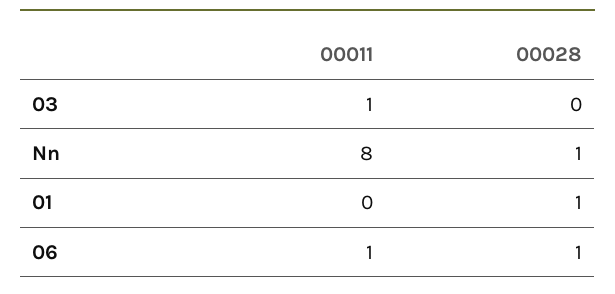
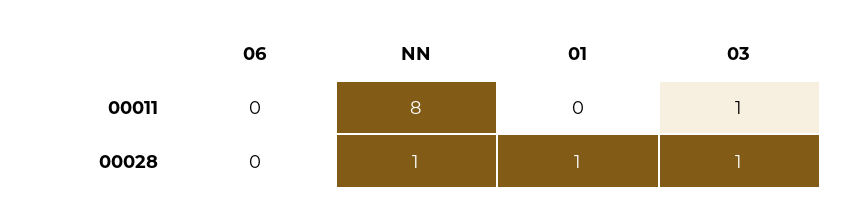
  {
    "00011": {
      "03": 1,
      "Nn": 8,
      "01": 0,
-     "06": 1
+     "06": 0
    },
    "00028": {
-     "03": 0,
+     "03": 1,
      "Nn": 1,
      "01": 1,
-     "06": 1
+     "06": 0
    }
  }

